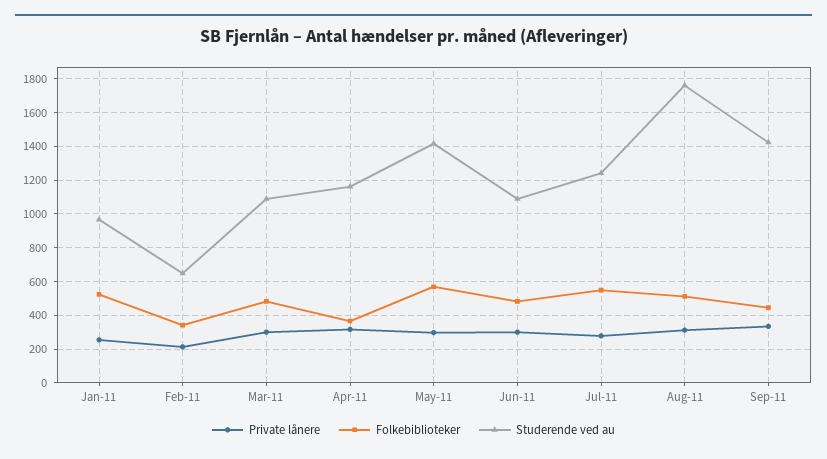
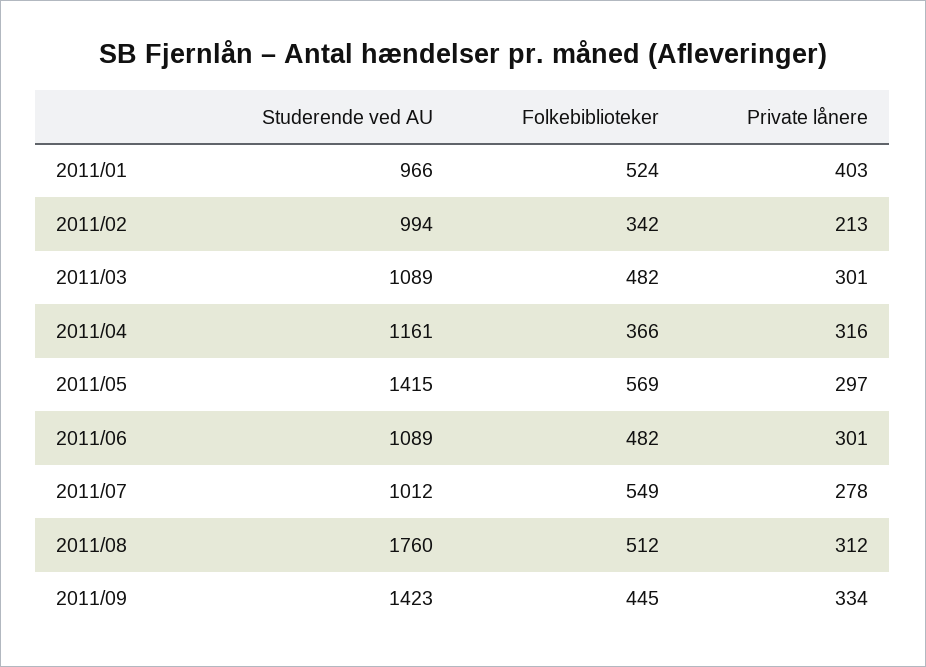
  {
    "Private lånere": {
-     "Jan-11": 250,
+     "Jan-11": 403,
      "Feb-11": 213,
      "Mar-11": 301,
      "Apr-11": 316,
      "May-11": 297,
      "Jun-11": 301,
      "Jul-11": 278,
      "Aug-11": 312,
      "Sep-11": 334
    },
    "Folkebiblioteker": {
      "Jan-11": 524,
      "Feb-11": 342,
      "Mar-11": 482,
      "Apr-11": 366,
      "May-11": 569,
      "Jun-11": 482,
      "Jul-11": 549,
      "Aug-11": 512,
      "Sep-11": 445
    },
    "Studerende ved au": {
      "Jan-11": 966,
-     "Feb-11": 650,
+     "Feb-11": 994,
      "Mar-11": 1089,
      "Apr-11": 1161,
      "May-11": 1415,
      "Jun-11": 1089,
-     "Jul-11": 1250,
+     "Jul-11": 1012,
      "Aug-11": 1760,
      "Sep-11": 1423
    }
  }

